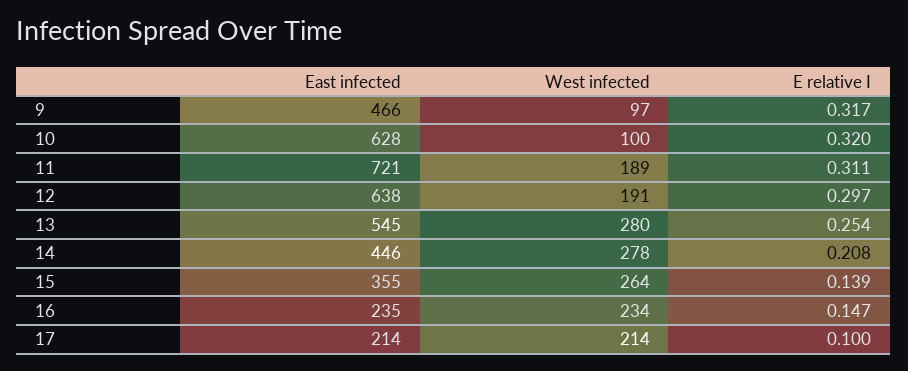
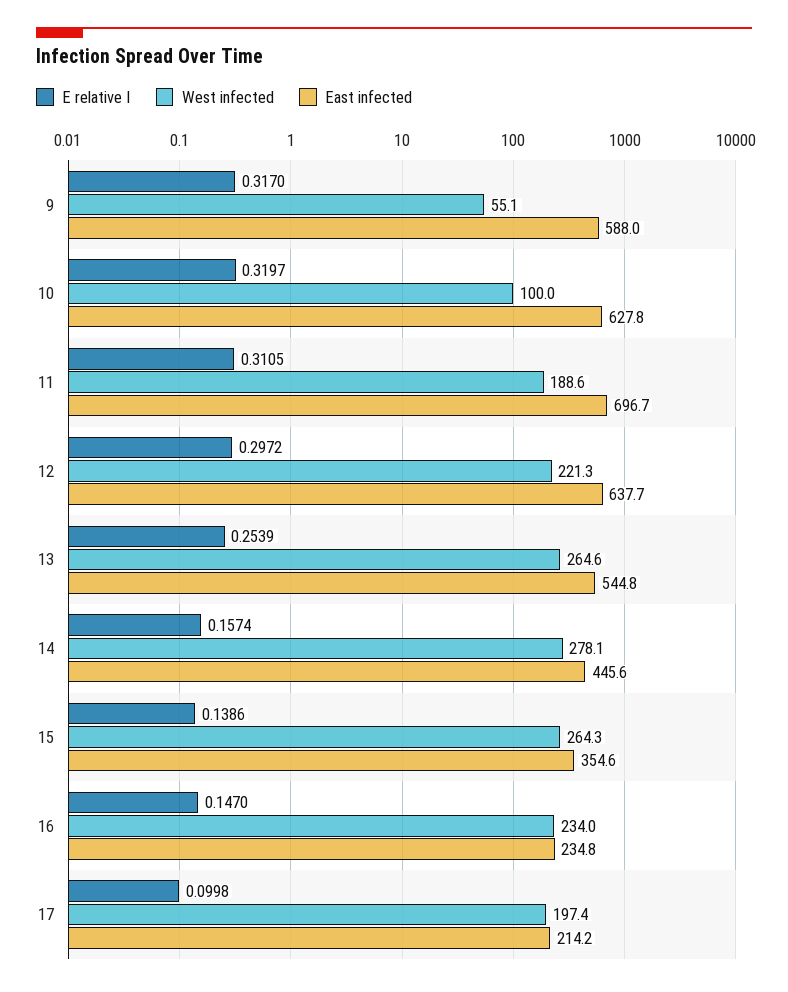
  {
    "East infected": {
-     "9": 466,
+     "9": 588,
      "10": 627.8,
-     "11": 721,
+     "11": 696.7,
      "12": 637.7,
      "13": 544.8,
      "14": 445.6,
      "15": 354.6,
      "16": 234.8,
      "17": 214.2
    },
    "West infected": {
-     "9": 97,
+     "9": 55.1,
      "10": 100,
      "11": 188.6,
-     "12": 191,
+     "12": 221.3,
-     "13": 280,
+     "13": 264.6,
      "14": 278.1,
      "15": 264.3,
      "16": 234,
-     "17": 214
+     "17": 197.4
    },
    "E relative I": {
      "9": 0.317,
      "10": 0.3197,
      "11": 0.3105,
      "12": 0.2972,
      "13": 0.2539,
-     "14": 0.208,
+     "14": 0.1574,
      "15": 0.1386,
      "16": 0.147,
      "17": 0.0998
    }
  }

